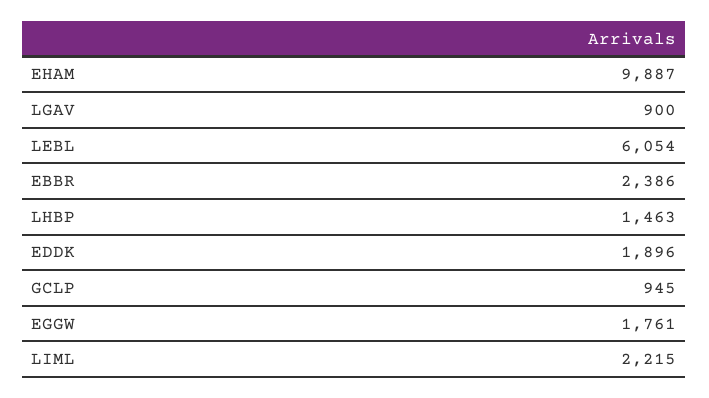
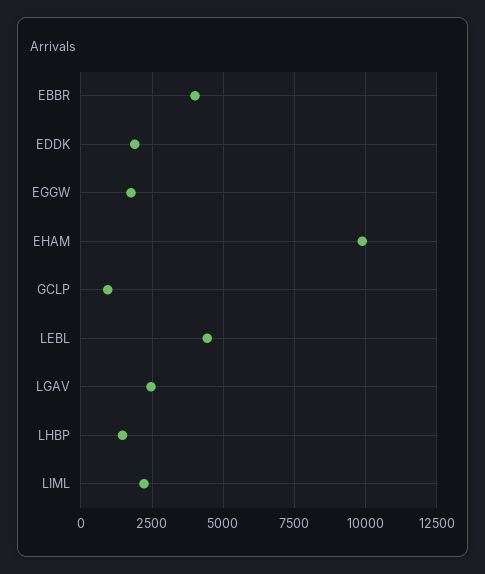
  {
    "EHAM": 9887,
-   "LGAV": 900,
+   "LGAV": 2500,
-   "LEBL": 6054,
+   "LEBL": 4500,
-   "EBBR": 2386,
+   "EBBR": 4000,
    "LHBP": 1463,
    "EDDK": 1896,
    "GCLP": 945,
    "EGGW": 1761,
    "LIML": 2215
  }

